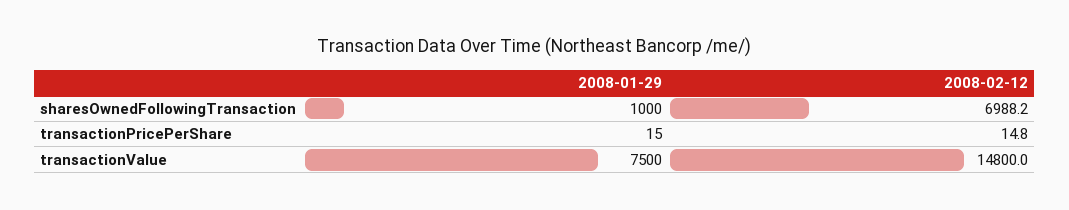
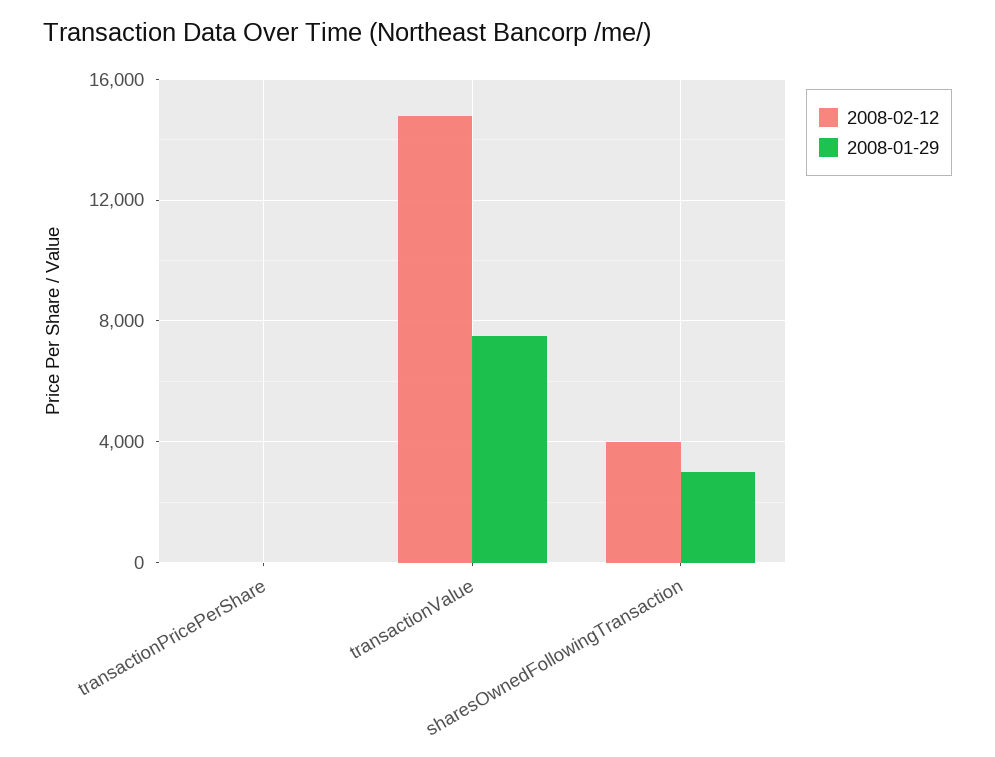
  {
    "2008-01-29": {
-     "sharesOwnedFollowingTransaction": 1000,
+     "sharesOwnedFollowingTransaction": 3000,
      "transactionPricePerShare": 15,
      "transactionValue": 7500
    },
    "2008-02-12": {
-     "sharesOwnedFollowingTransaction": 6988.2,
+     "sharesOwnedFollowingTransaction": 4000,
      "transactionPricePerShare": 14.8,
      "transactionValue": 14800
    }
  }

